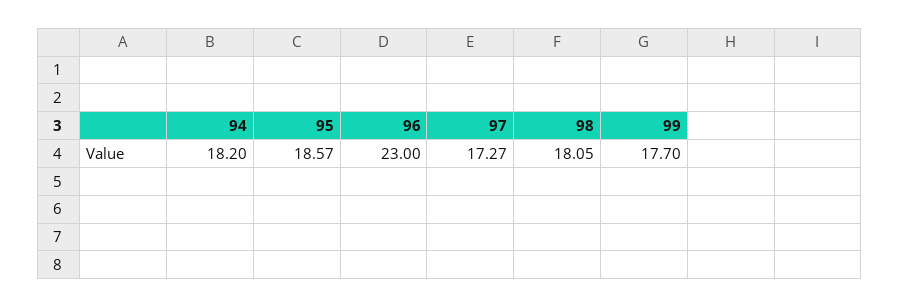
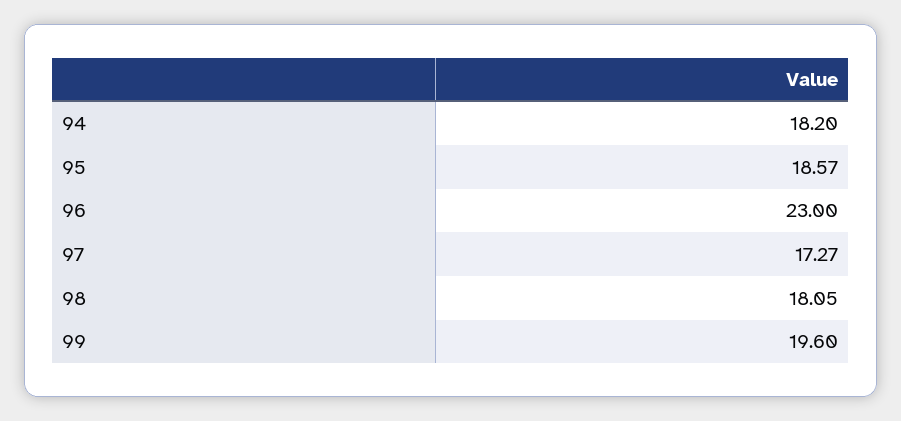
  {
    "94": 18.2,
    "95": 18.57,
    "96": 23,
    "97": 17.27,
    "98": 18.05,
-   "99": 17.7
+   "99": 19.6
  }

